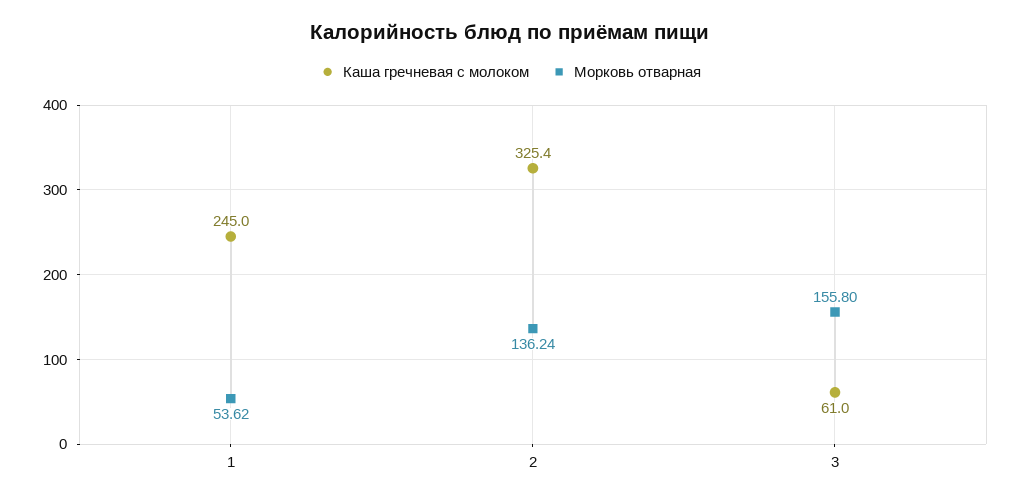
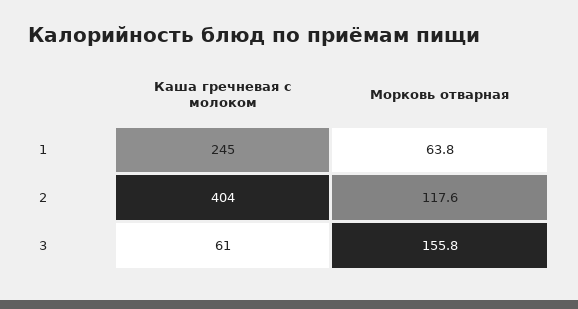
  {
    "Каша гречневая с молоком": {
      "1": 245,
-     "2": 325.4,
+     "2": 404,
      "3": 61
    },
    "Морковь отварная": {
-     "1": 53.62,
+     "1": 63.8,
-     "2": 136.24,
+     "2": 117.6,
      "3": 155.8
    }
  }

